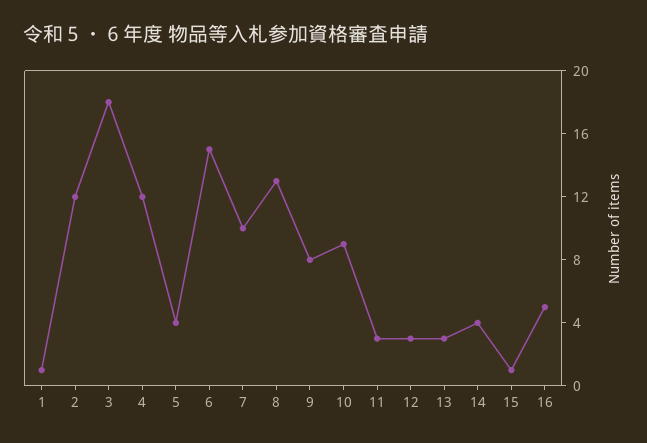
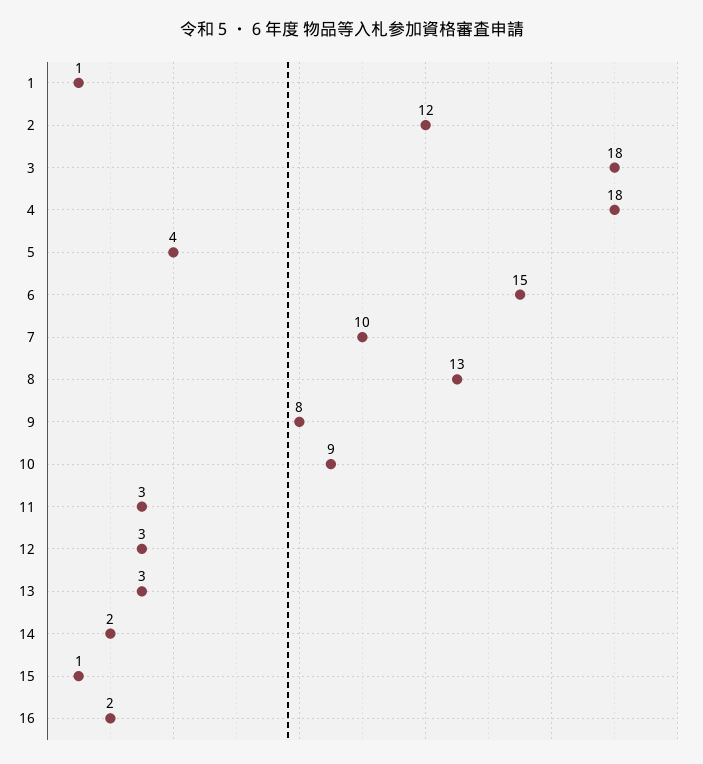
  {
    "1": 1,
    "2": 12,
    "3": 18,
-   "4": 12,
+   "4": 18,
    "5": 4,
    "6": 15,
    "7": 10,
    "8": 13,
    "9": 8,
    "10": 9,
    "11": 3,
    "12": 3,
    "13": 3,
-   "14": 4,
+   "14": 2,
    "15": 1,
-   "16": 5
+   "16": 2
  }

